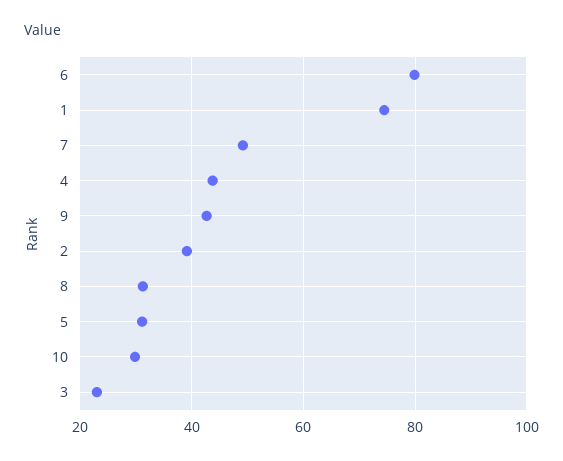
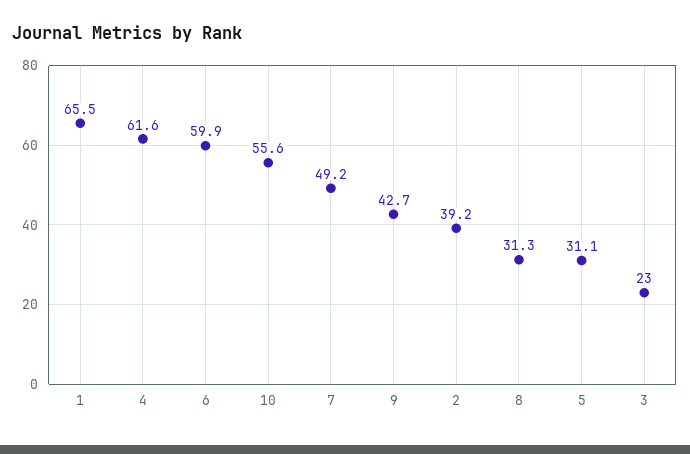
  {
-   "6": 80,
+   "6": 59.9,
-   "1": 74,
+   "1": 65.5,
    "7": 49.2,
-   "4": 44,
+   "4": 61.6,
    "9": 42.7,
    "2": 39.2,
    "8": 31.3,
    "5": 31.1,
-   "10": 30,
+   "10": 55.6,
    "3": 23
  }

